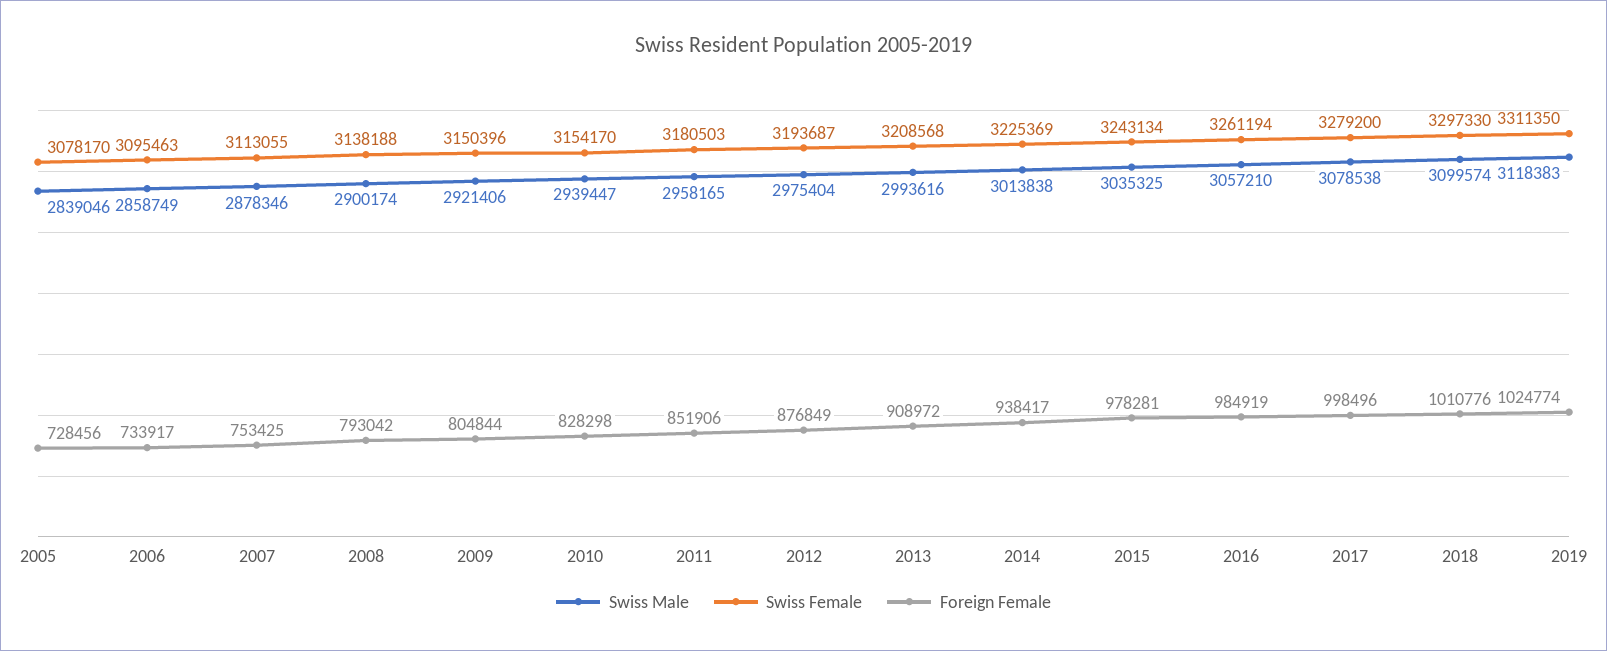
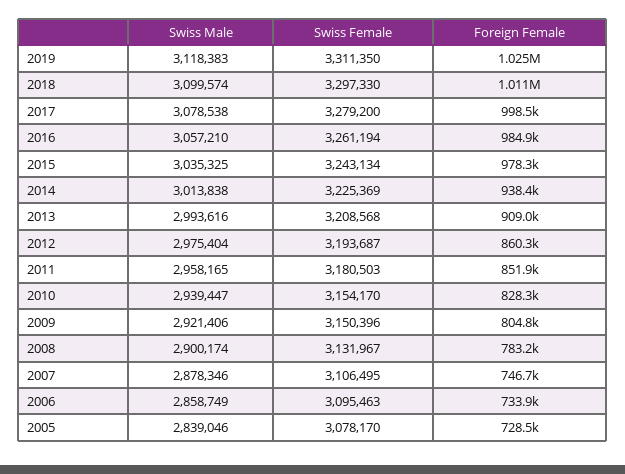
  {
    "Swiss Male": {
      "2005": 2839046,
      "2006": 2858749,
      "2007": 2878346,
      "2008": 2900174,
      "2009": 2921406,
      "2010": 2939447,
      "2011": 2958165,
      "2012": 2975404,
      "2013": 2993616,
      "2014": 3013838,
      "2015": 3035325,
      "2016": 3057210,
      "2017": 3078538,
      "2018": 3099574,
      "2019": 3118383
    },
    "Swiss Female": {
      "2005": 3078170,
      "2006": 3095463,
-     "2007": 3113055,
+     "2007": 3106495,
-     "2008": 3138188,
+     "2008": 3131967,
      "2009": 3150396,
      "2010": 3154170,
      "2011": 3180503,
      "2012": 3193687,
      "2013": 3208568,
      "2014": 3225369,
      "2015": 3243134,
      "2016": 3261194,
      "2017": 3279200,
      "2018": 3297330,
      "2019": 3311350
    },
    "Foreign Female": {
      "2005": 728456,
      "2006": 733917,
-     "2007": 753425,
+     "2007": 746700,
-     "2008": 793042,
+     "2008": 783200,
      "2009": 804844,
      "2010": 828298,
      "2011": 851906,
-     "2012": 876849,
+     "2012": 860300,
      "2013": 908972,
      "2014": 938417,
      "2015": 978281,
      "2016": 984919,
      "2017": 998496,
      "2018": 1010776,
      "2019": 1024774
    }
  }

